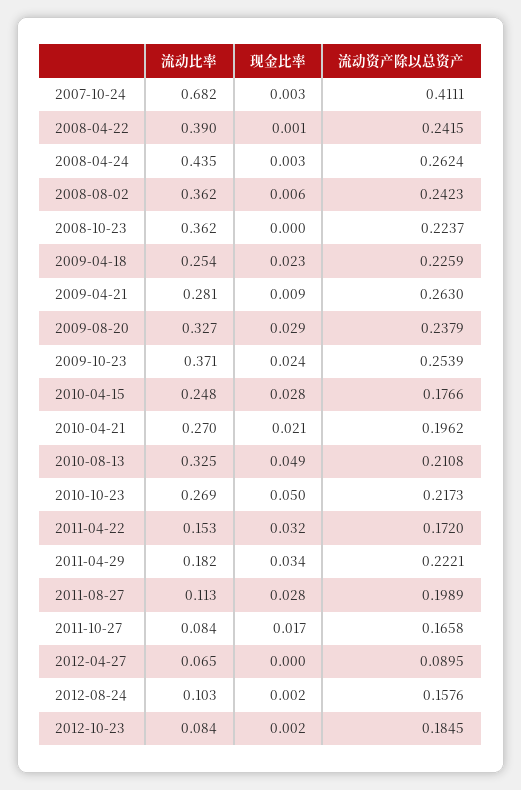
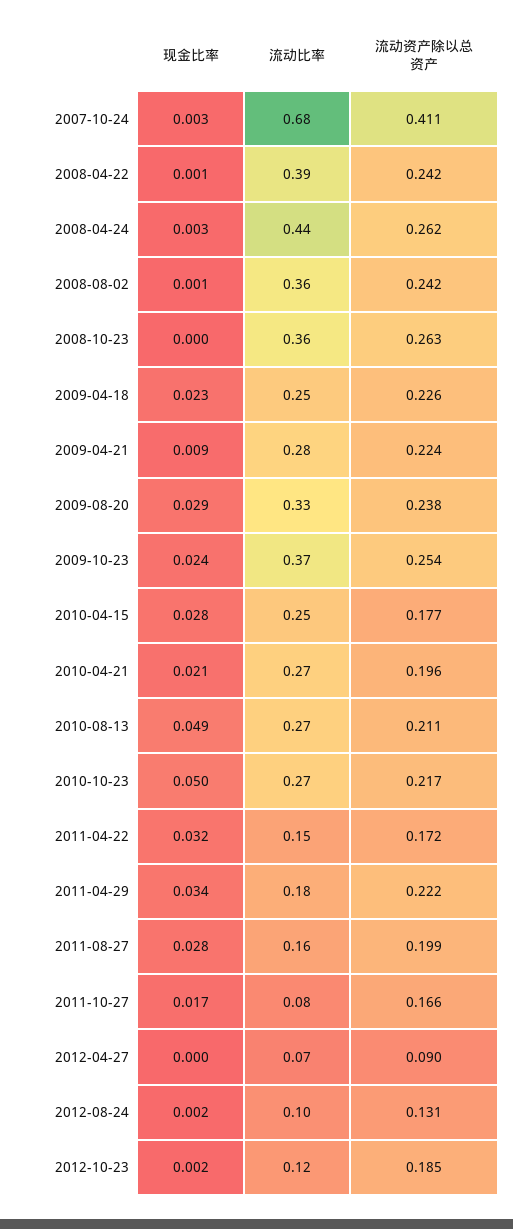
  {
    "流动比率": {
      "2007-10-24": 0.682,
      "2008-04-22": 0.39,
      "2008-04-24": 0.435,
      "2008-08-02": 0.362,
      "2008-10-23": 0.362,
      "2009-04-18": 0.254,
      "2009-04-21": 0.281,
      "2009-08-20": 0.327,
      "2009-10-23": 0.371,
      "2010-04-15": 0.248,
      "2010-04-21": 0.27,
-     "2010-08-13": 0.325,
+     "2010-08-13": 0.27,
      "2010-10-23": 0.269,
      "2011-04-22": 0.153,
      "2011-04-29": 0.182,
-     "2011-08-27": 0.113,
+     "2011-08-27": 0.16,
      "2011-10-27": 0.084,
      "2012-04-27": 0.065,
      "2012-08-24": 0.103,
-     "2012-10-23": 0.084
+     "2012-10-23": 0.12
    },
    "现金比率": {
      "2007-10-24": 0.003,
      "2008-04-22": 0.001,
      "2008-04-24": 0.003,
-     "2008-08-02": 0.006,
+     "2008-08-02": 0.001,
      "2008-10-23": 0,
      "2009-04-18": 0.023,
      "2009-04-21": 0.009,
      "2009-08-20": 0.029,
      "2009-10-23": 0.024,
      "2010-04-15": 0.028,
      "2010-04-21": 0.021,
      "2010-08-13": 0.049,
      "2010-10-23": 0.05,
      "2011-04-22": 0.032,
      "2011-04-29": 0.034,
      "2011-08-27": 0.028,
      "2011-10-27": 0.017,
      "2012-04-27": 0,
      "2012-08-24": 0.002,
      "2012-10-23": 0.002
    },
    "流动资产除以总资产": {
      "2007-10-24": 0.4111,
      "2008-04-22": 0.2415,
      "2008-04-24": 0.2624,
      "2008-08-02": 0.2423,
-     "2008-10-23": 0.2237,
+     "2008-10-23": 0.263,
      "2009-04-18": 0.2259,
-     "2009-04-21": 0.263,
+     "2009-04-21": 0.224,
      "2009-08-20": 0.2379,
      "2009-10-23": 0.2539,
      "2010-04-15": 0.1766,
      "2010-04-21": 0.1962,
      "2010-08-13": 0.2108,
      "2010-10-23": 0.2173,
      "2011-04-22": 0.172,
      "2011-04-29": 0.2221,
      "2011-08-27": 0.1989,
      "2011-10-27": 0.1658,
      "2012-04-27": 0.0895,
-     "2012-08-24": 0.1576,
+     "2012-08-24": 0.131,
      "2012-10-23": 0.1845
    }
  }

